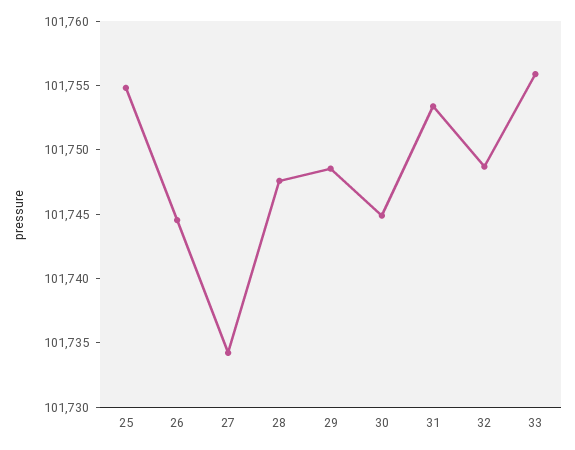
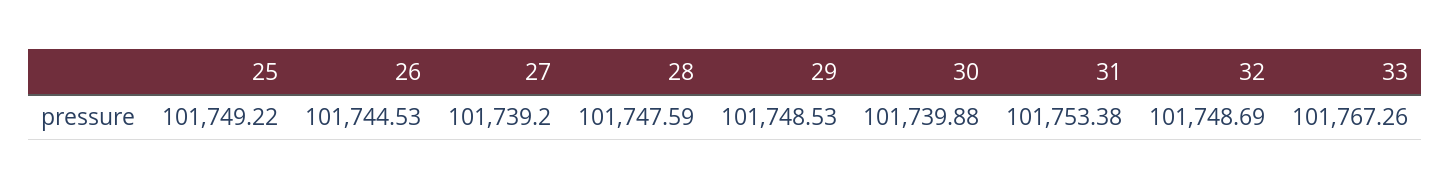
  {
-   "25": 101755,
+   "25": 101749.22,
    "26": 101744.53,
-   "27": 101734,
+   "27": 101739.2,
    "28": 101747.59,
    "29": 101748.53,
-   "30": 101745,
+   "30": 101739.88,
    "31": 101753.38,
    "32": 101748.69,
-   "33": 101756
+   "33": 101767.26
  }

